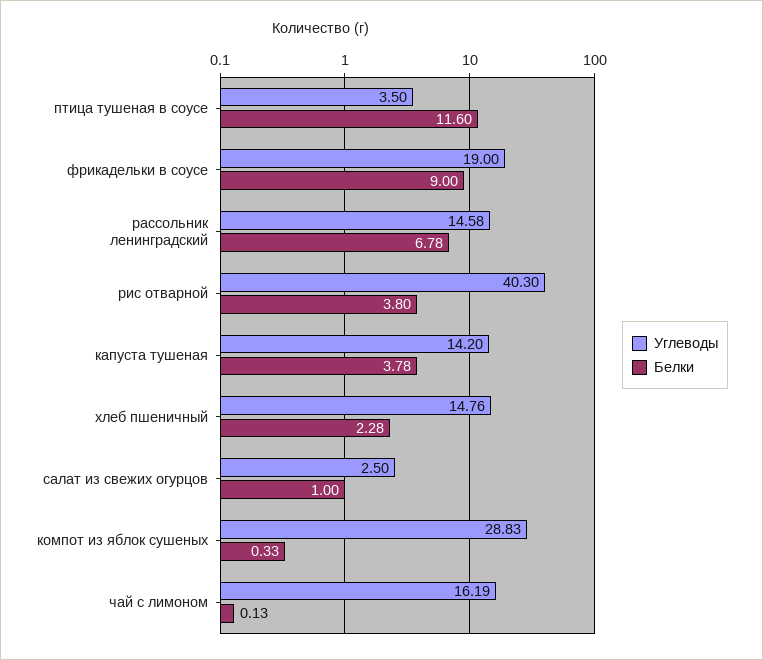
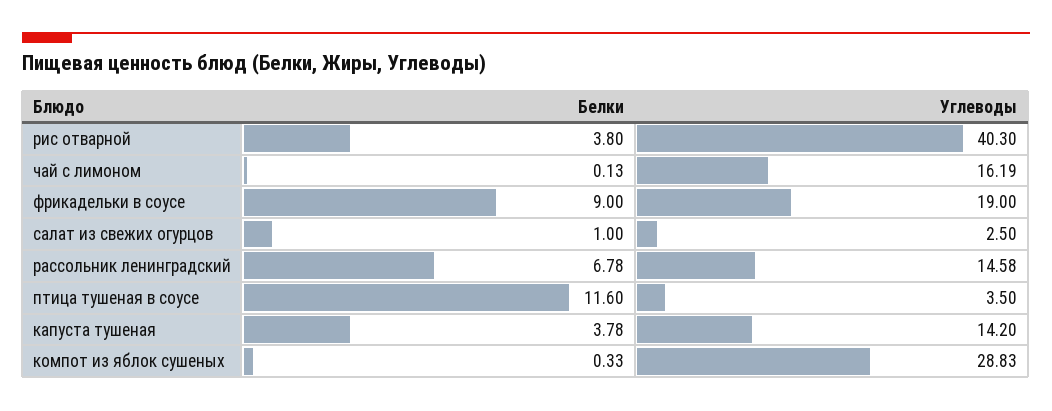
  {
    "Углеводы": {
      "птица тушеная в соусе": 3.5,
      "фрикадельки в соусе": 19,
      "рассольник ленинградский": 14.58,
      "рис отварной": 40.3,
      "капуста тушеная": 14.2,
-     "хлеб пшеничный": 14.76,
      "салат из свежих огурцов": 2.5,
      "компот из яблок сушеных": 28.83,
      "чай с лимоном": 16.19
    },
    "Белки": {
      "птица тушеная в соусе": 11.6,
      "фрикадельки в соусе": 9,
      "рассольник ленинградский": 6.78,
      "рис отварной": 3.8,
      "капуста тушеная": 3.78,
-     "хлеб пшеничный": 2.28,
      "салат из свежих огурцов": 1,
      "компот из яблок сушеных": 0.33,
      "чай с лимоном": 0.13
    }
  }

